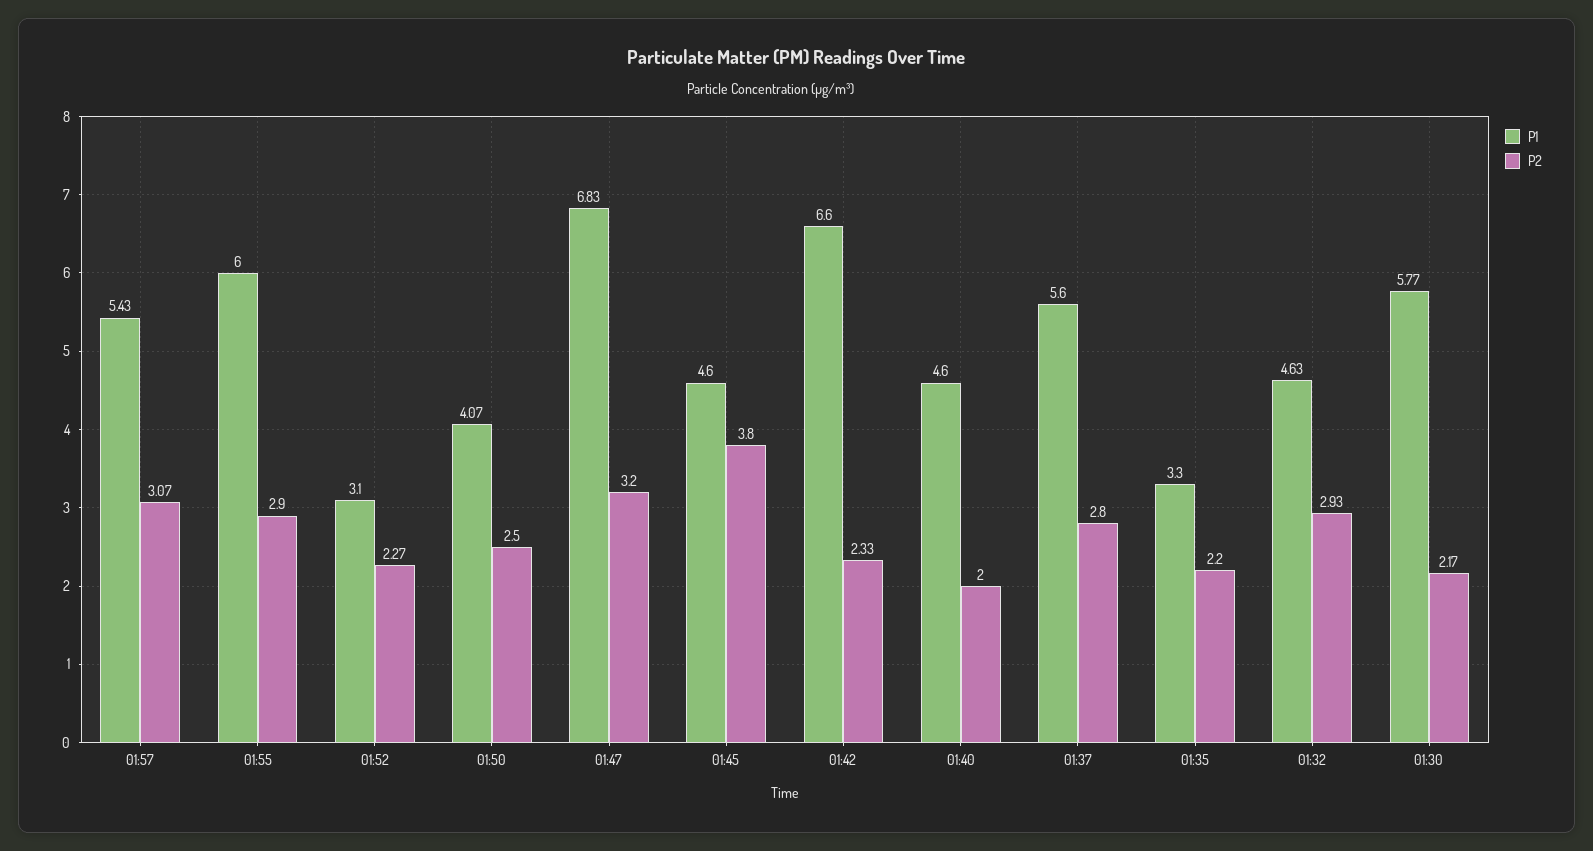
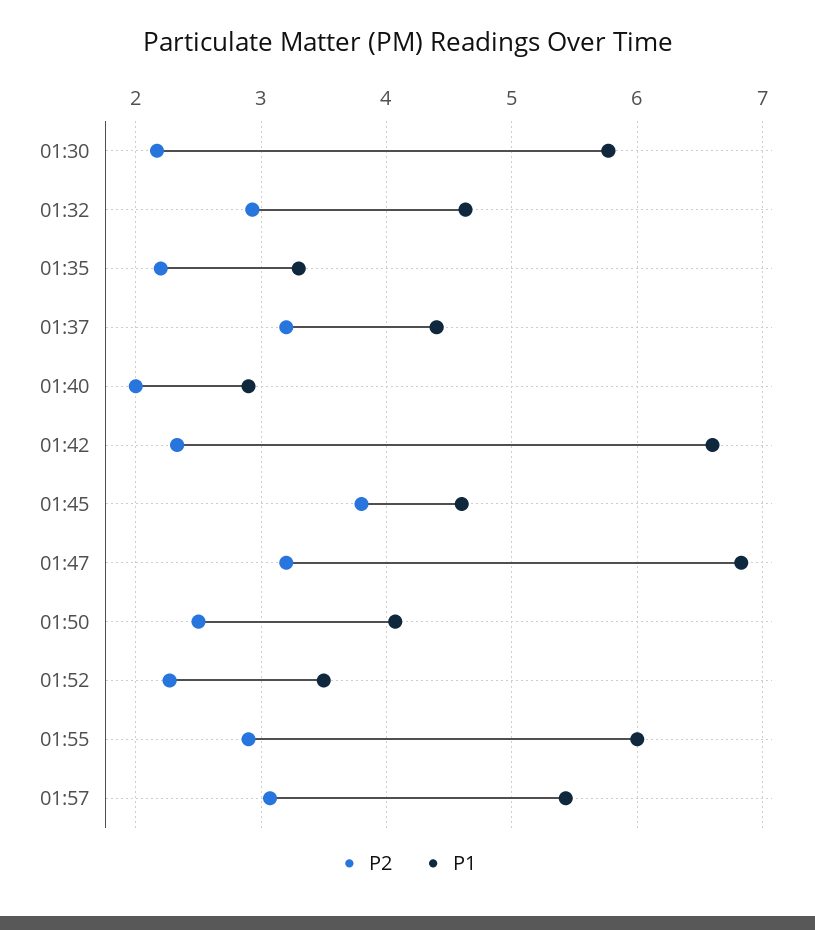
  {
    "P1": {
      "01:57": 5.43,
      "01:55": 6,
-     "01:52": 3.1,
+     "01:52": 3.5,
      "01:50": 4.07,
      "01:47": 6.83,
      "01:45": 4.6,
      "01:42": 6.6,
-     "01:40": 4.6,
+     "01:40": 2.9,
-     "01:37": 5.6,
+     "01:37": 4.4,
      "01:35": 3.3,
      "01:32": 4.63,
      "01:30": 5.77
    },
    "P2": {
      "01:57": 3.07,
      "01:55": 2.9,
      "01:52": 2.27,
      "01:50": 2.5,
      "01:47": 3.2,
      "01:45": 3.8,
      "01:42": 2.33,
      "01:40": 2,
-     "01:37": 2.8,
+     "01:37": 3.2,
      "01:35": 2.2,
      "01:32": 2.93,
      "01:30": 2.17
    }
  }

